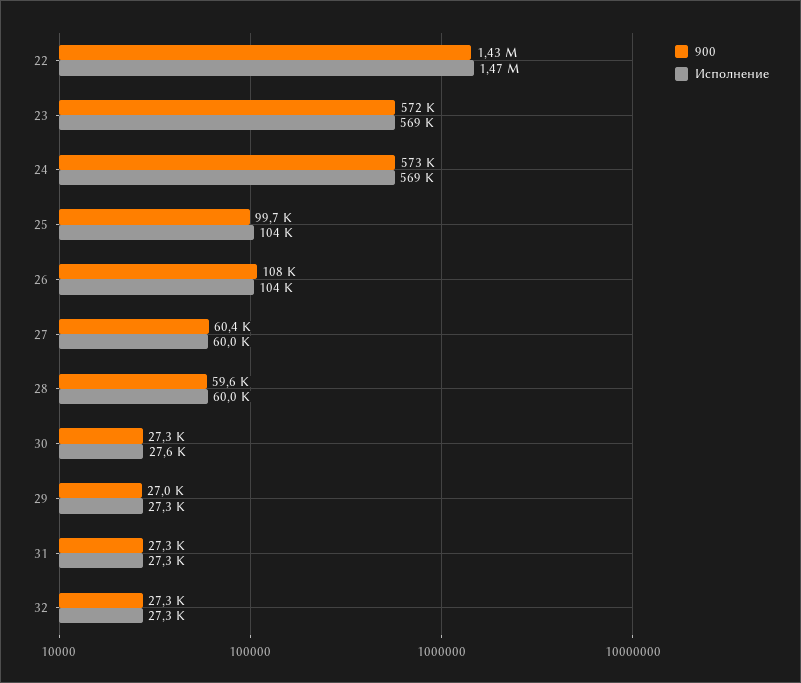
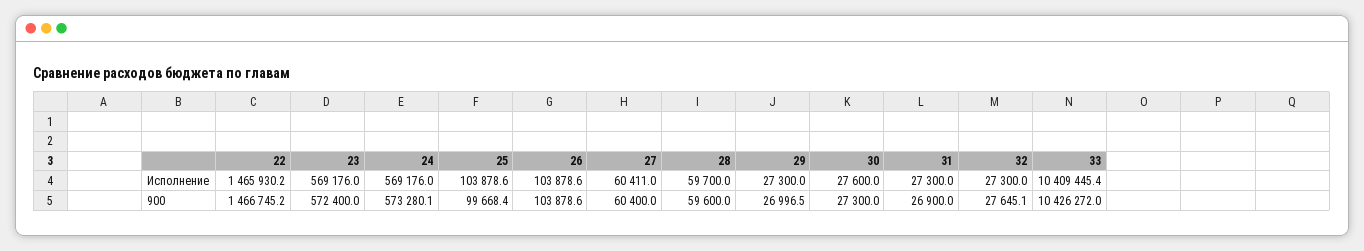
  {
    "900": {
-     "22": 1430000,
+     "22": 1466745.2,
      "23": 572400,
      "24": 573280.1,
      "25": 99668.4,
-     "26": 108000,
+     "26": 103878.6,
      "27": 60400,
      "28": 59600,
      "30": 27300,
      "29": 26996.5,
-     "31": 27300,
+     "31": 26900,
-     "32": 27300
+     "32": 27645.1,
+     "33": 10426272
    },
    "Исполнение": {
      "22": 1465930.2,
      "23": 569176,
      "24": 569176,
      "25": 103878.6,
      "26": 103878.6,
-     "27": 60000,
+     "27": 60411,
-     "28": 60000,
+     "28": 59700,
      "30": 27600,
      "29": 27300,
      "31": 27300,
-     "32": 27300
+     "32": 27300,
+     "33": 10409445.4
    }
  }

